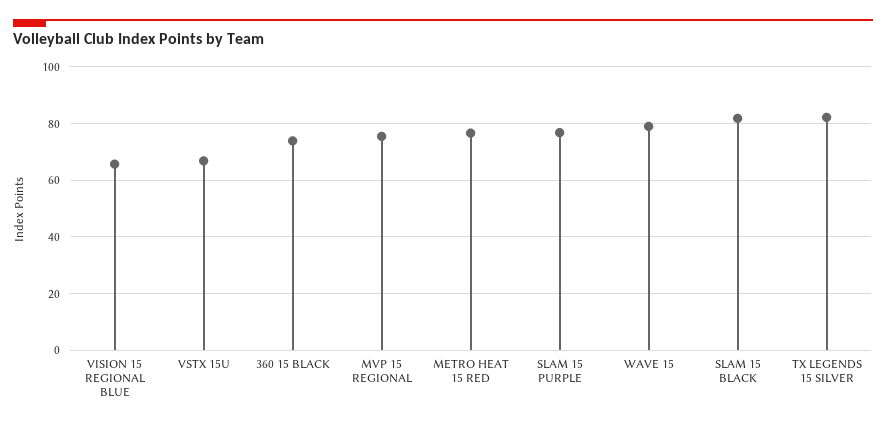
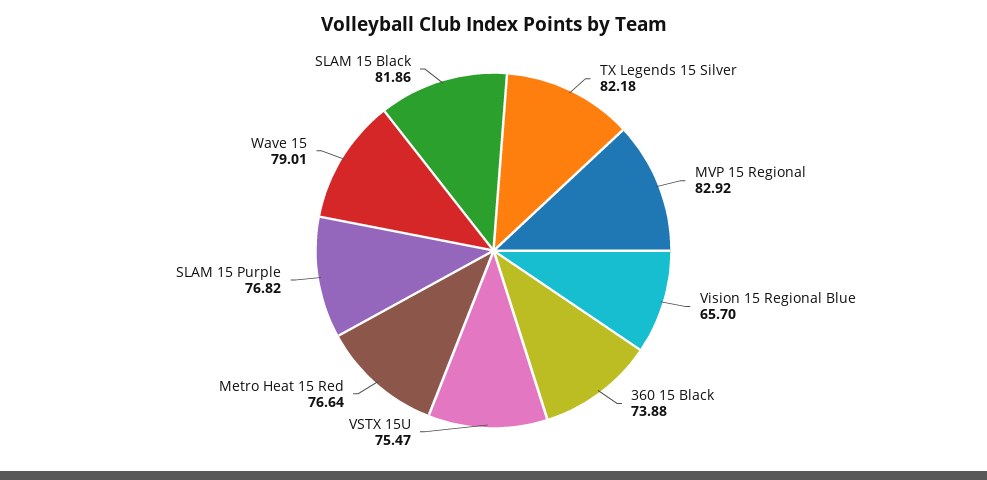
  {
    "VISION 15 REGIONAL BLUE": 65.7,
-   "VSTX 15U": 67.5,
+   "VSTX 15U": 75.47,
    "360 15 BLACK": 73.88,
-   "MVP 15 REGIONAL": 75,
+   "MVP 15 REGIONAL": 82.92,
    "METRO HEAT 15 RED": 76.64,
    "SLAM 15 PURPLE": 76.82,
    "WAVE 15": 79.01,
    "SLAM 15 BLACK": 81.86,
    "TX LEGENDS 15 SILVER": 82.18
  }

